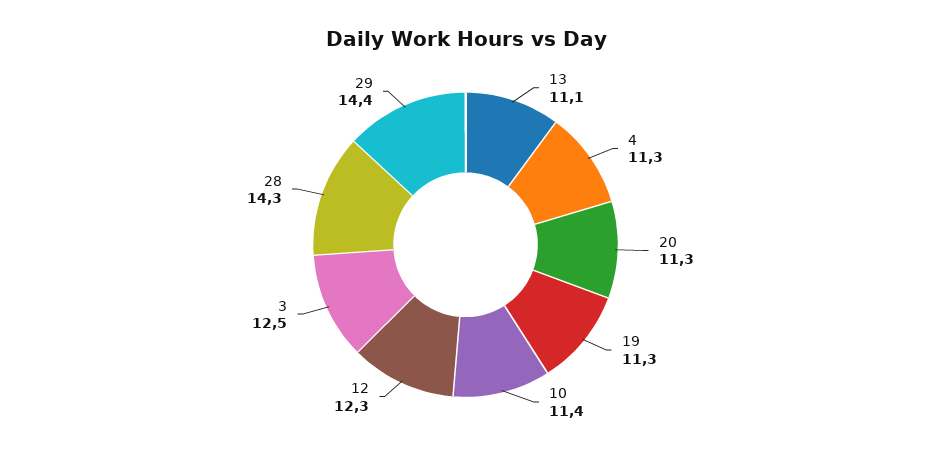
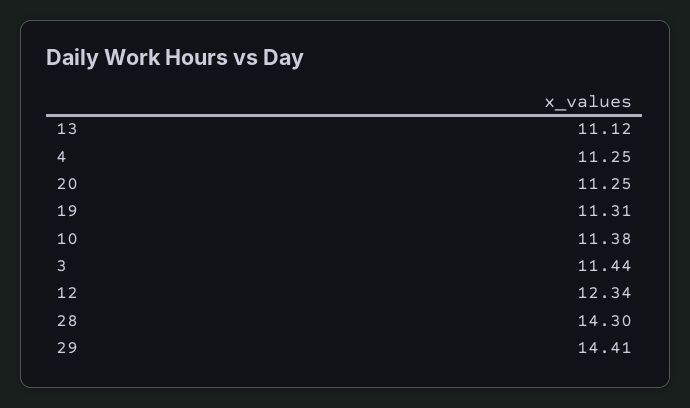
  {
    "13": 11.12,
    "4": 11.25,
    "20": 11.25,
    "19": 11.31,
    "10": 11.38,
    "12": 12.34,
-   "3": 12.5,
+   "3": 11.44,
    "28": 14.3,
    "29": 14.41
  }

